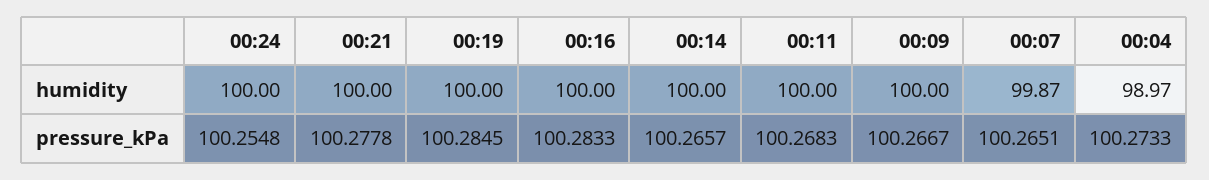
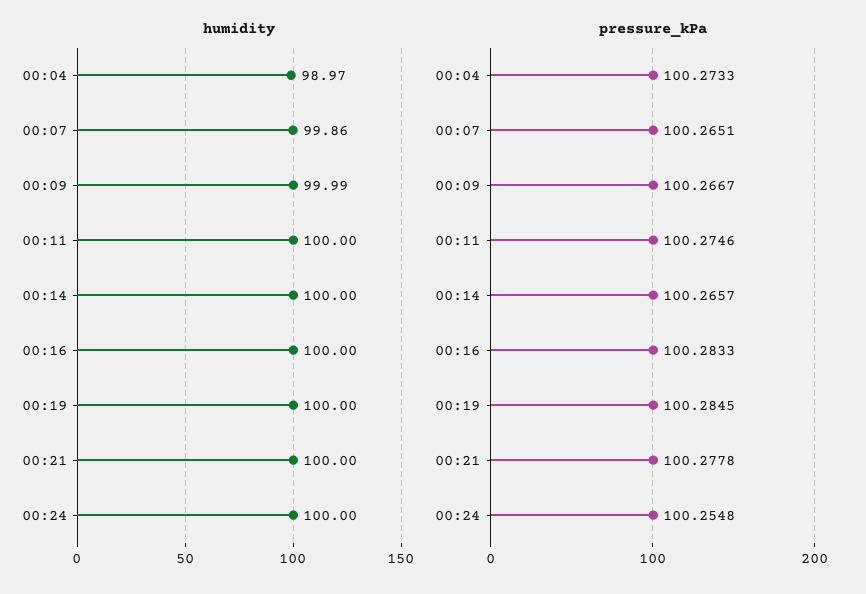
  {
    "humidity": {
      "00:24": 100,
      "00:21": 100,
      "00:19": 100,
      "00:16": 100,
      "00:14": 100,
      "00:11": 100,
-     "00:09": 100,
+     "00:09": 99.99,
-     "00:07": 99.87,
+     "00:07": 99.86,
      "00:04": 98.97
    },
    "pressure_kPa": {
      "00:24": 100.2548,
      "00:21": 100.2778,
      "00:19": 100.2845,
      "00:16": 100.2833,
      "00:14": 100.2657,
-     "00:11": 100.2683,
+     "00:11": 100.2746,
      "00:09": 100.2667,
      "00:07": 100.2651,
      "00:04": 100.2733
    }
  }

